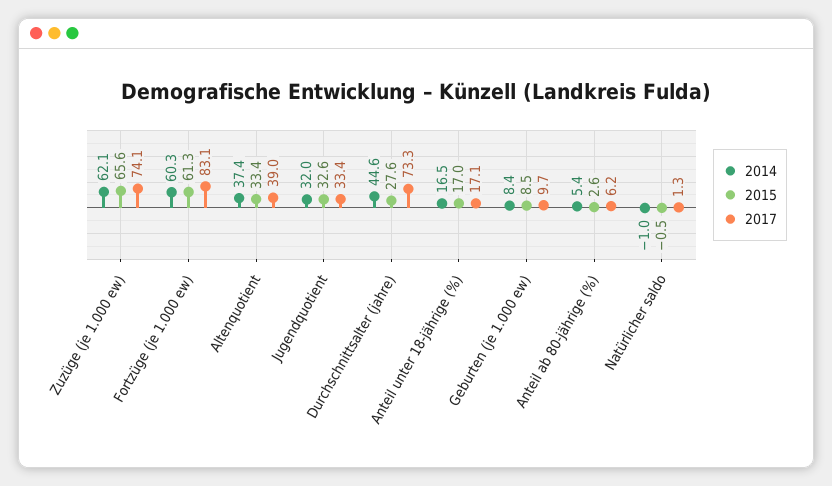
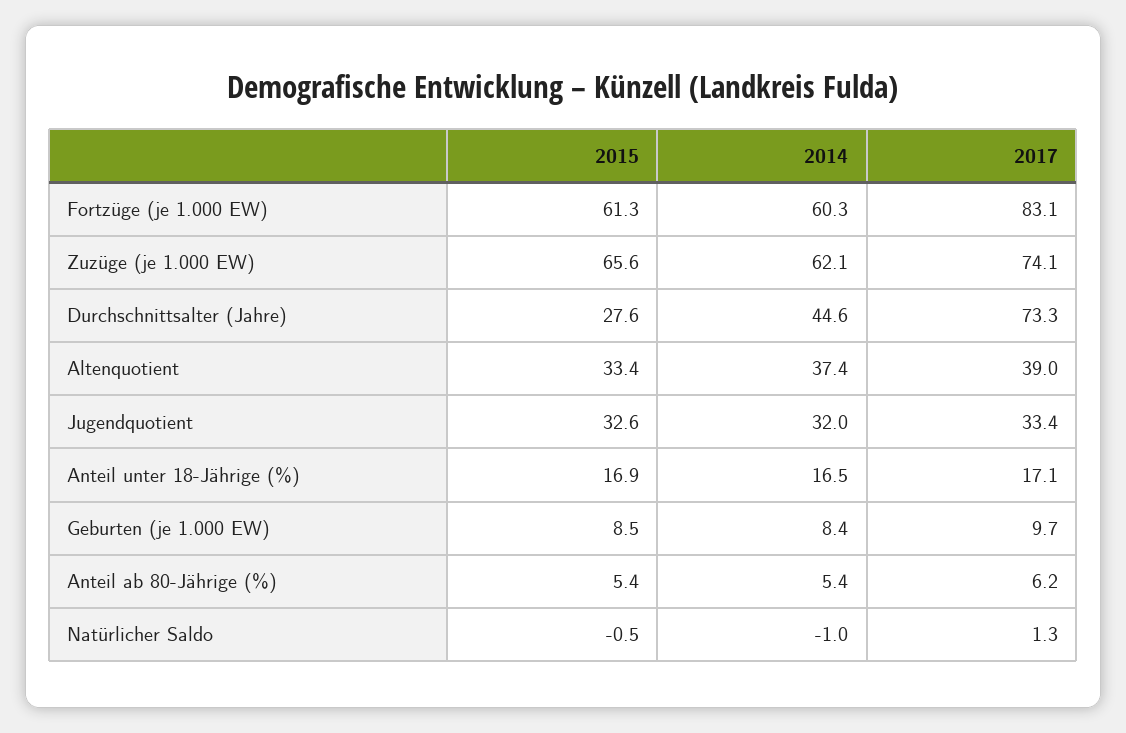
  {
    "2014": {
      "Zuzüge (je 1.000 ew)": 62.1,
      "Fortzüge (je 1.000 ew)": 60.3,
      "Altenquotient": 37.4,
      "Jugendquotient": 32,
      "Durchschnittsalter (jahre)": 44.6,
      "Anteil unter 18-jährige (%)": 16.5,
      "Geburten (je 1.000 ew)": 8.4,
      "Anteil ab 80-jährige (%)": 5.4,
      "Natürlicher saldo": -1
    },
    "2015": {
      "Zuzüge (je 1.000 ew)": 65.6,
      "Fortzüge (je 1.000 ew)": 61.3,
      "Altenquotient": 33.4,
      "Jugendquotient": 32.6,
      "Durchschnittsalter (jahre)": 27.6,
-     "Anteil unter 18-jährige (%)": 17,
+     "Anteil unter 18-jährige (%)": 16.9,
      "Geburten (je 1.000 ew)": 8.5,
-     "Anteil ab 80-jährige (%)": 2.6,
+     "Anteil ab 80-jährige (%)": 5.4,
      "Natürlicher saldo": -0.5
    },
    "2017": {
      "Zuzüge (je 1.000 ew)": 74.1,
      "Fortzüge (je 1.000 ew)": 83.1,
      "Altenquotient": 39,
      "Jugendquotient": 33.4,
      "Durchschnittsalter (jahre)": 73.3,
      "Anteil unter 18-jährige (%)": 17.1,
      "Geburten (je 1.000 ew)": 9.7,
      "Anteil ab 80-jährige (%)": 6.2,
      "Natürlicher saldo": 1.3
    }
  }

